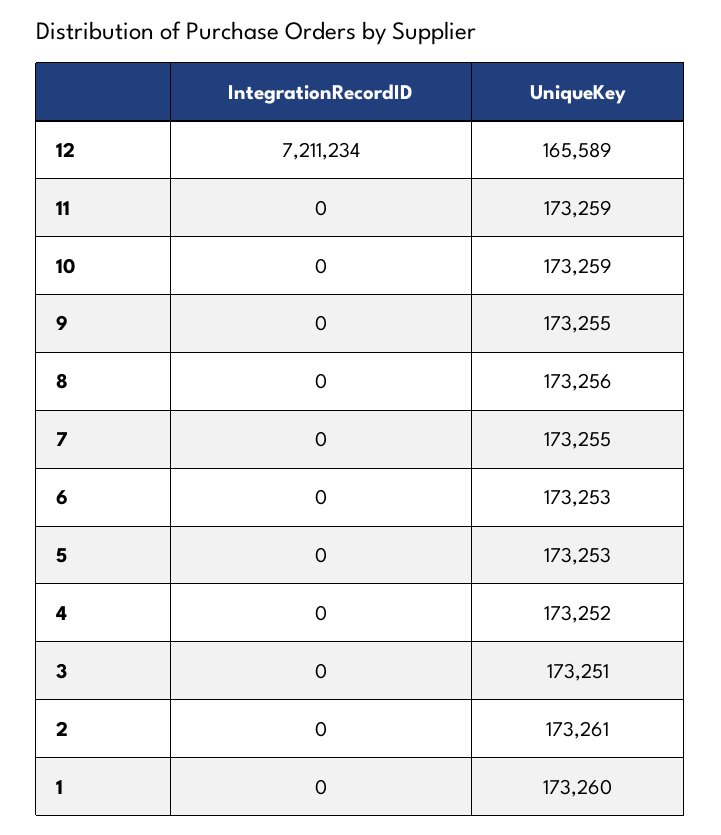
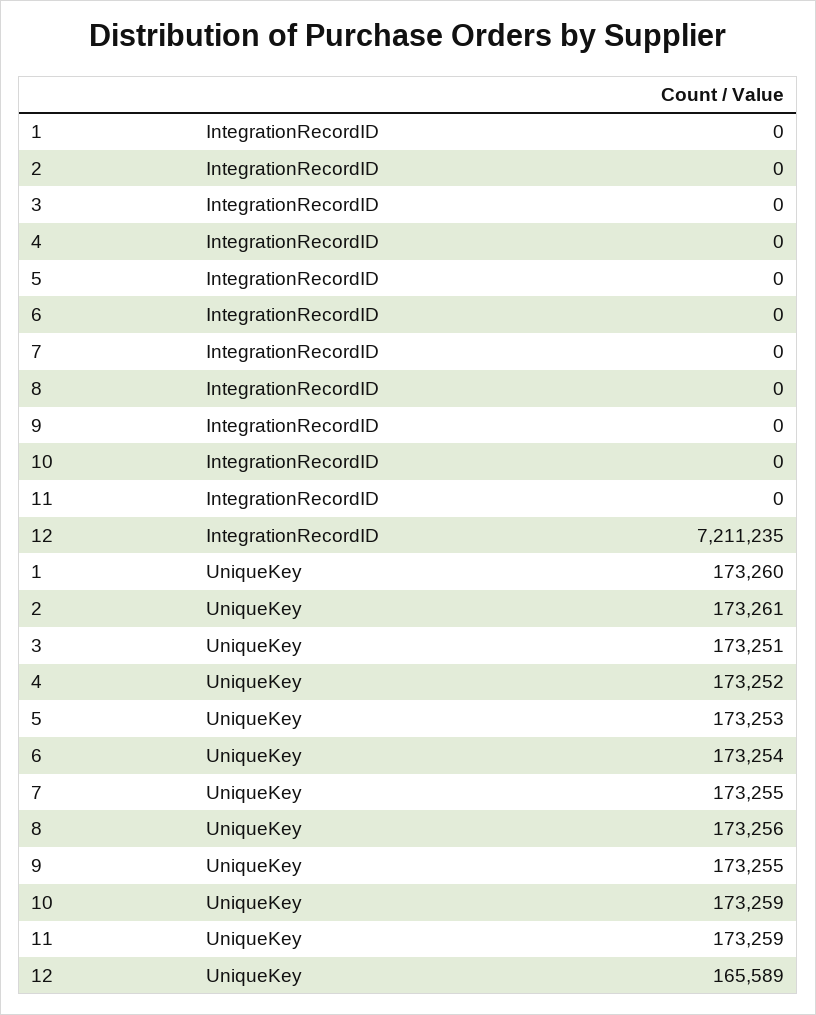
  {
    "IntegrationRecordID": {
-     "12": 7211234,
+     "12": 7211235,
      "11": 0,
      "10": 0,
      "9": 0,
      "8": 0,
      "7": 0,
      "6": 0,
      "5": 0,
      "4": 0,
      "3": 0,
      "2": 0,
      "1": 0
    },
    "UniqueKey": {
      "12": 165589,
      "11": 173259,
      "10": 173259,
      "9": 173255,
      "8": 173256,
      "7": 173255,
-     "6": 173253,
+     "6": 173254,
      "5": 173253,
      "4": 173252,
      "3": 173251,
      "2": 173261,
      "1": 173260
    }
  }

